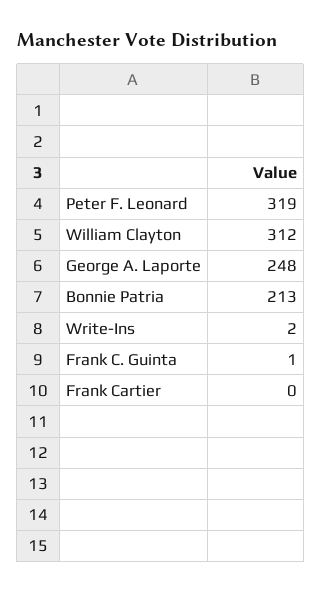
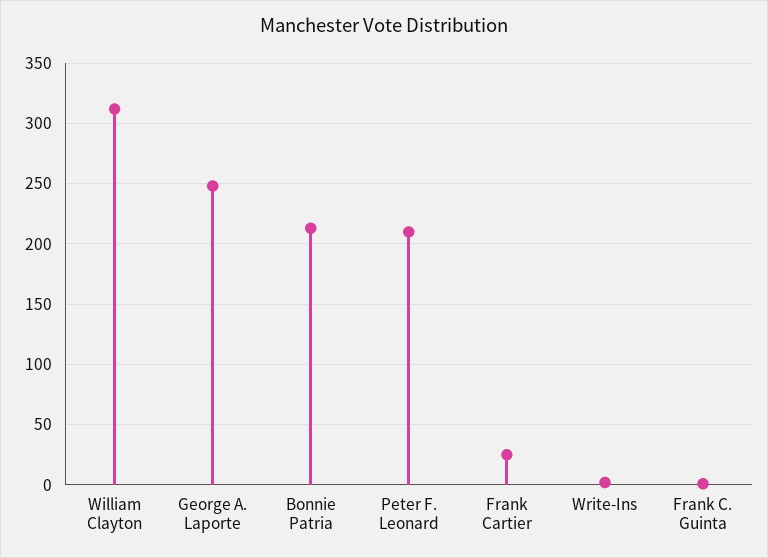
  {
-   "Peter F. Leonard": 319,
+   "Peter F. Leonard": 210,
    "William Clayton": 312,
    "George A. Laporte": 248,
    "Bonnie Patria": 213,
    "Write-Ins": 2,
    "Frank C. Guinta": 1,
-   "Frank Cartier": 0
+   "Frank Cartier": 25
  }

